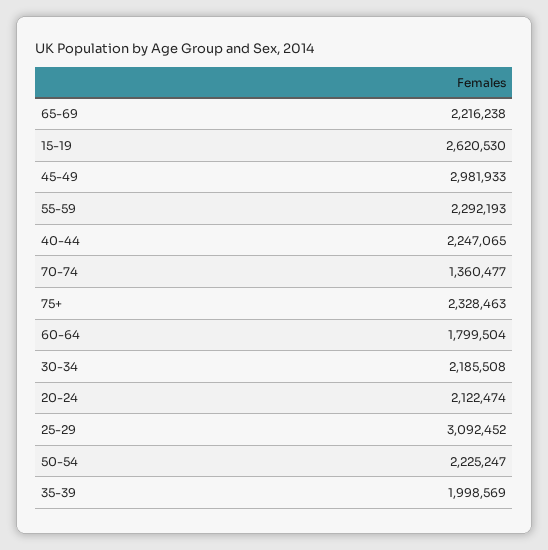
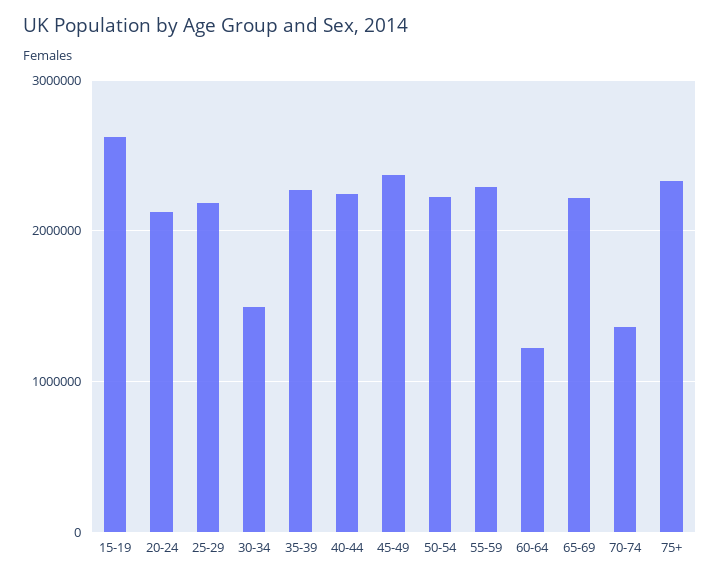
  {
    "65-69": 2216238,
    "15-19": 2620530,
-   "45-49": 2981933,
+   "45-49": 2400000,
    "55-59": 2292193,
    "40-44": 2247065,
    "70-74": 1360477,
    "75+": 2328463,
-   "60-64": 1799504,
+   "60-64": 1200000,
-   "30-34": 2185508,
+   "30-34": 1500000,
    "20-24": 2122474,
-   "25-29": 3092452,
+   "25-29": 2200000,
    "50-54": 2225247,
-   "35-39": 1998569
+   "35-39": 2300000
  }

